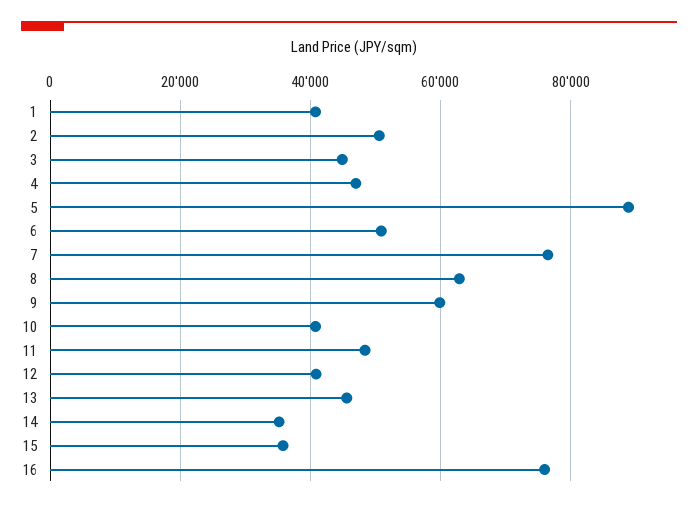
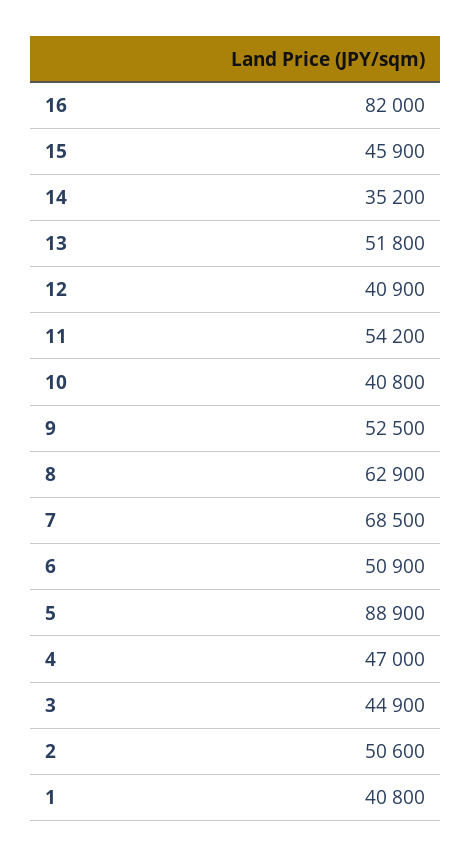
  {
    "1": 40800,
    "2": 50600,
    "3": 44900,
    "4": 47000,
    "5": 88900,
    "6": 50900,
-   "7": 76000,
+   "7": 68500,
    "8": 62900,
-   "9": 60000,
+   "9": 52500,
    "10": 40800,
-   "11": 48000,
+   "11": 54200,
    "12": 40900,
-   "13": 46000,
+   "13": 51800,
    "14": 35200,
-   "15": 36000,
+   "15": 45900,
-   "16": 76000
+   "16": 82000
  }

